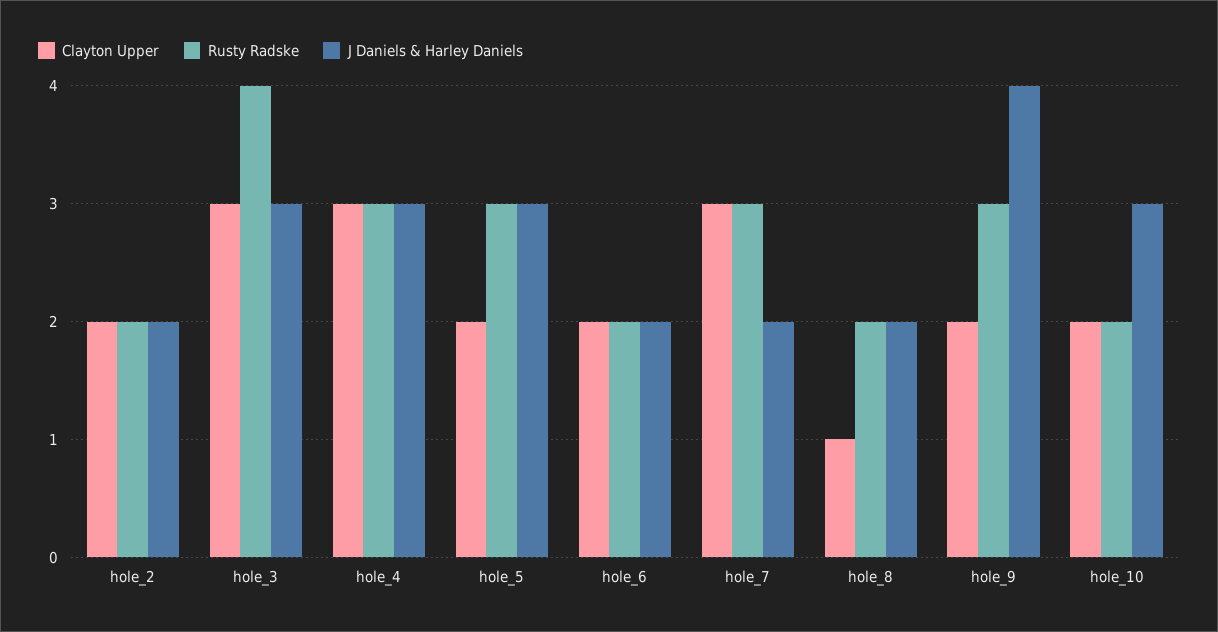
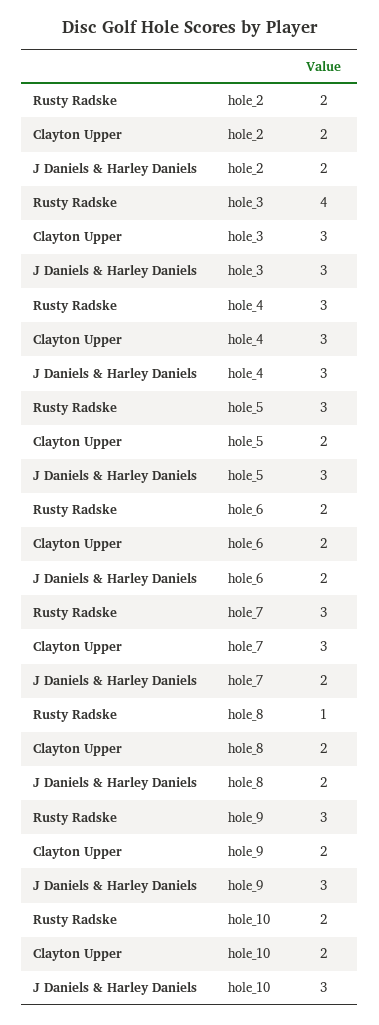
  {
    "Clayton Upper": {
      "hole_2": 2,
      "hole_3": 3,
      "hole_4": 3,
      "hole_5": 2,
      "hole_6": 2,
      "hole_7": 3,
-     "hole_8": 1,
+     "hole_8": 2,
      "hole_9": 2,
      "hole_10": 2
    },
    "Rusty Radske": {
      "hole_2": 2,
      "hole_3": 4,
      "hole_4": 3,
      "hole_5": 3,
      "hole_6": 2,
      "hole_7": 3,
-     "hole_8": 2,
+     "hole_8": 1,
      "hole_9": 3,
      "hole_10": 2
    },
    "J Daniels & Harley Daniels": {
      "hole_2": 2,
      "hole_3": 3,
      "hole_4": 3,
      "hole_5": 3,
      "hole_6": 2,
      "hole_7": 2,
      "hole_8": 2,
-     "hole_9": 4,
+     "hole_9": 3,
      "hole_10": 3
    }
  }

